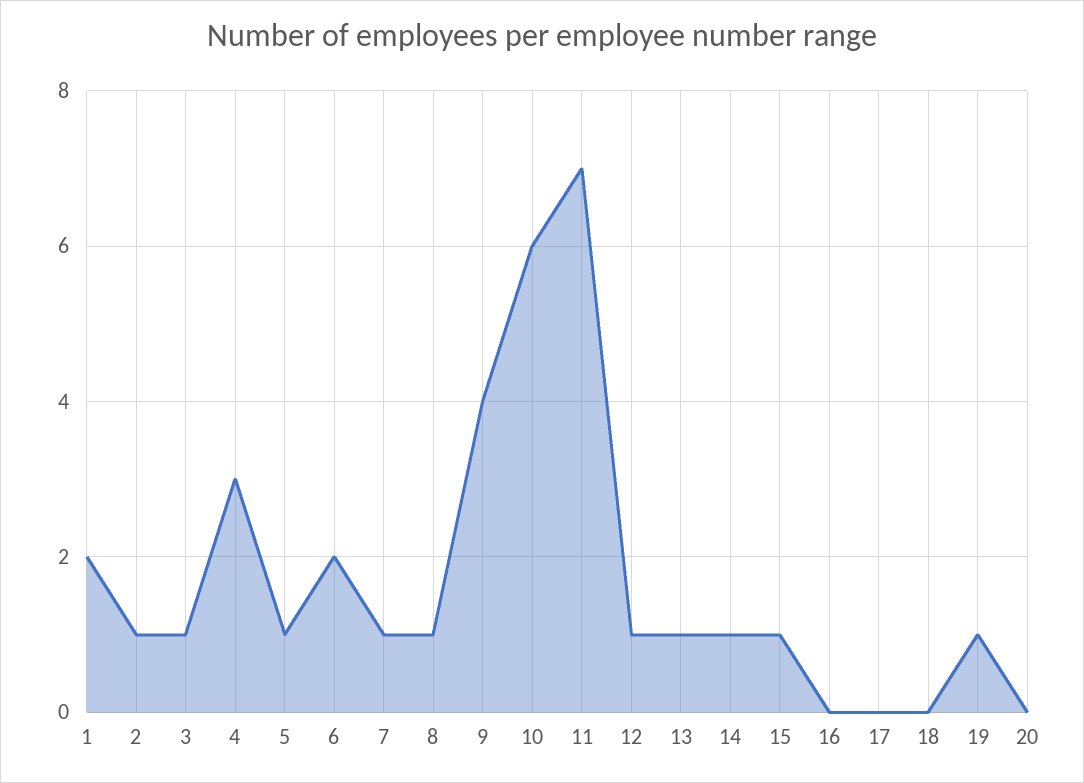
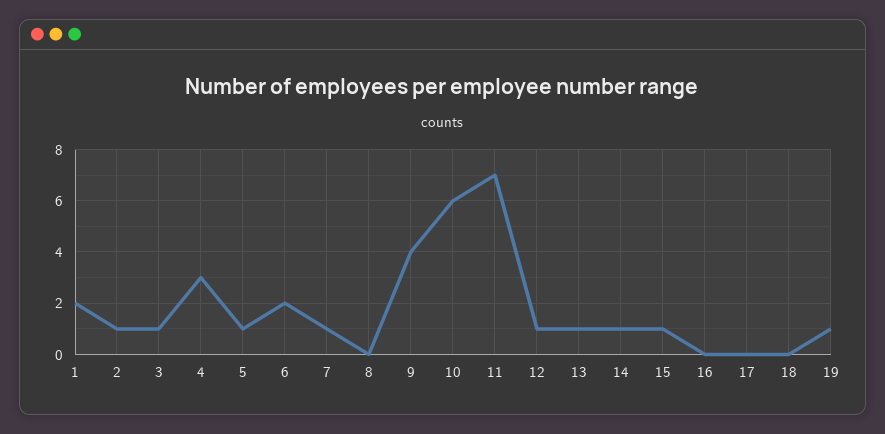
  {
    "1": 2,
    "2": 1,
    "3": 1,
    "4": 3,
    "5": 1,
    "6": 2,
    "7": 1,
-   "8": 1,
+   "8": 0,
    "9": 4,
    "10": 6,
    "11": 7,
    "12": 1,
    "13": 1,
    "14": 1,
    "15": 1,
    "16": 0,
    "17": 0,
    "18": 0,
-   "19": 1,
+   "19": 1
-   "20": 0
  }

